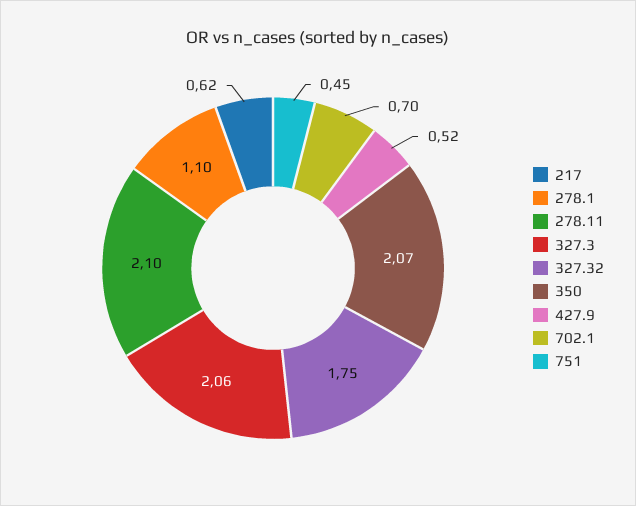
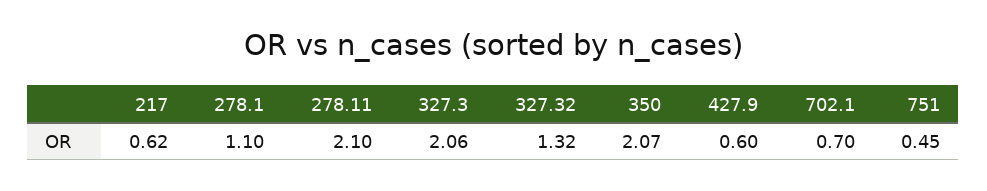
  {
    "217": 0.62,
    "278.1": 1.1,
    "278.11": 2.1,
    "327.3": 2.06,
-   "327.32": 1.75,
+   "327.32": 1.32,
    "350": 2.07,
-   "427.9": 0.52,
+   "427.9": 0.6,
    "702.1": 0.7,
    "751": 0.45
  }

